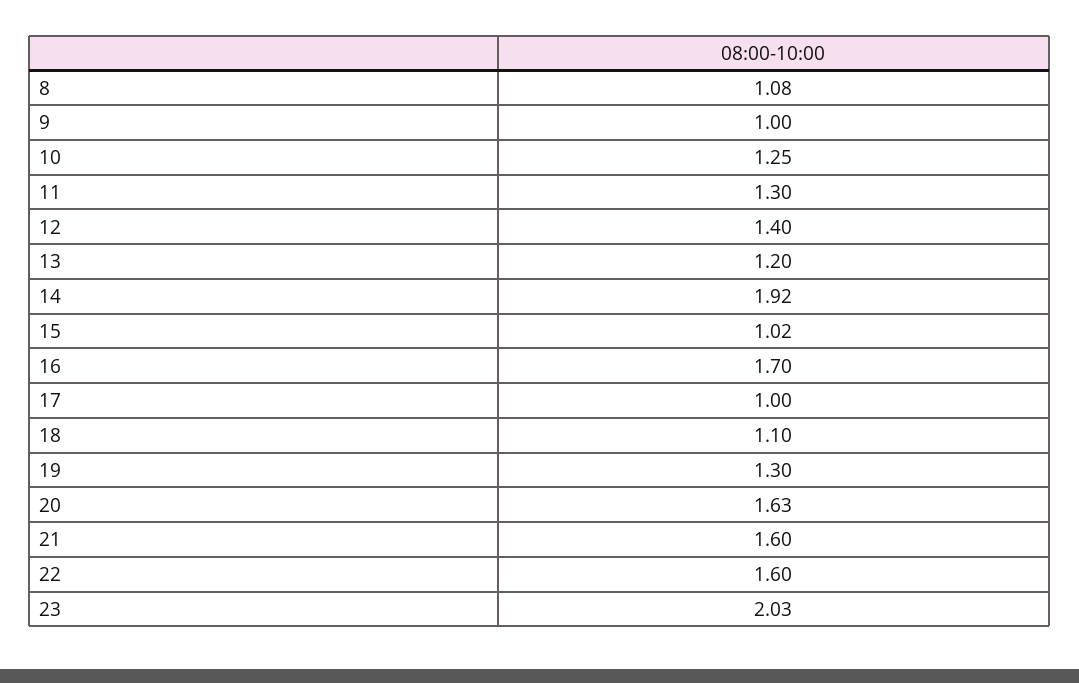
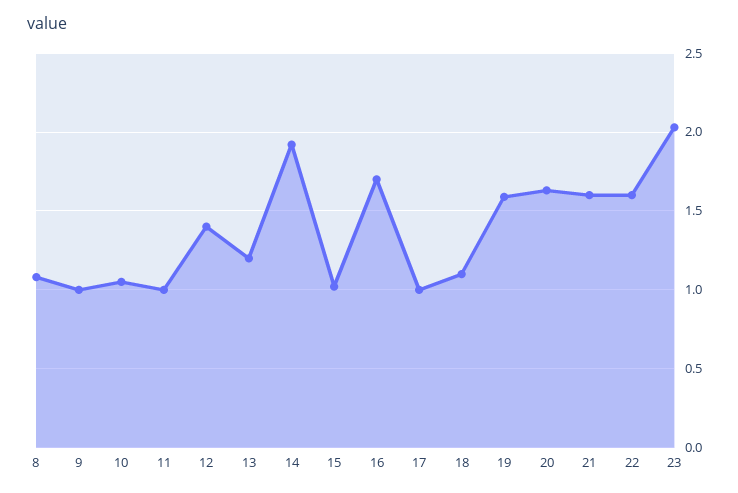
  {
    "8": 1.08,
    "9": 1,
-   "10": 1.25,
+   "10": 1.05,
-   "11": 1.3,
+   "11": 1,
    "12": 1.4,
    "13": 1.2,
    "14": 1.92,
    "15": 1.02,
    "16": 1.7,
    "17": 1,
    "18": 1.1,
-   "19": 1.3,
+   "19": 1.6,
    "20": 1.63,
    "21": 1.6,
    "22": 1.6,
    "23": 2.03
  }

